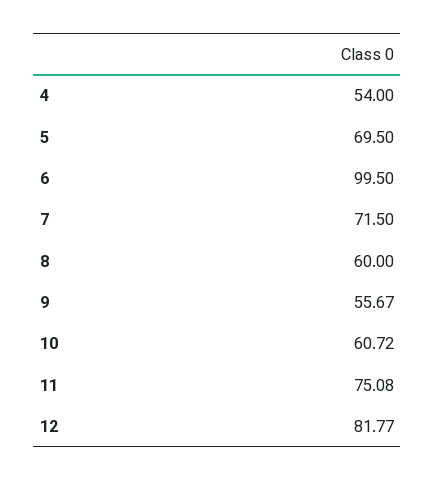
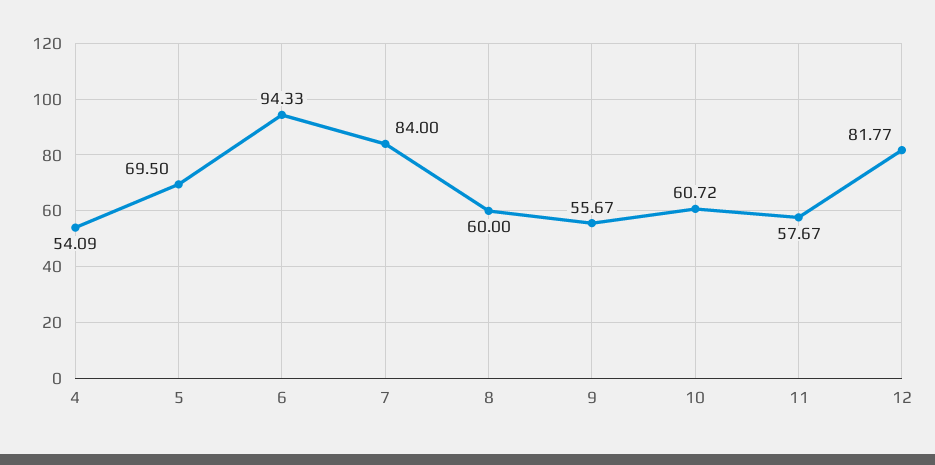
  {
-   "4": 54,
+   "4": 54.09,
    "5": 69.5,
-   "6": 99.5,
+   "6": 94.33,
-   "7": 71.5,
+   "7": 84,
    "8": 60,
    "9": 55.67,
    "10": 60.72,
-   "11": 75.08,
+   "11": 57.67,
    "12": 81.77
  }

